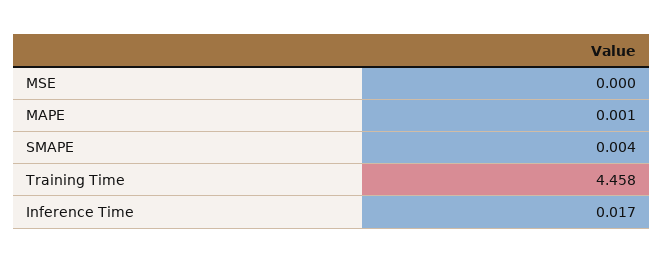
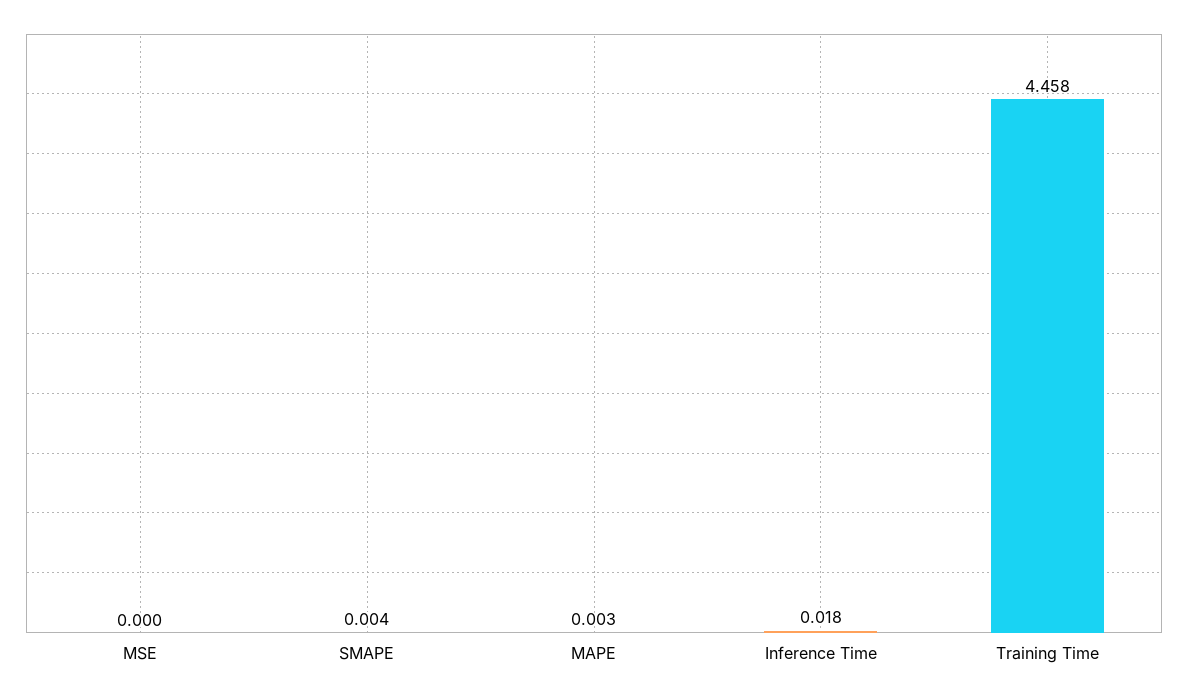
  {
    "MSE": 0,
-   "MAPE": 0.001,
+   "MAPE": 0.003,
    "SMAPE": 0.004,
    "Training Time": 4.458,
-   "Inference Time": 0.017
+   "Inference Time": 0.018
  }

